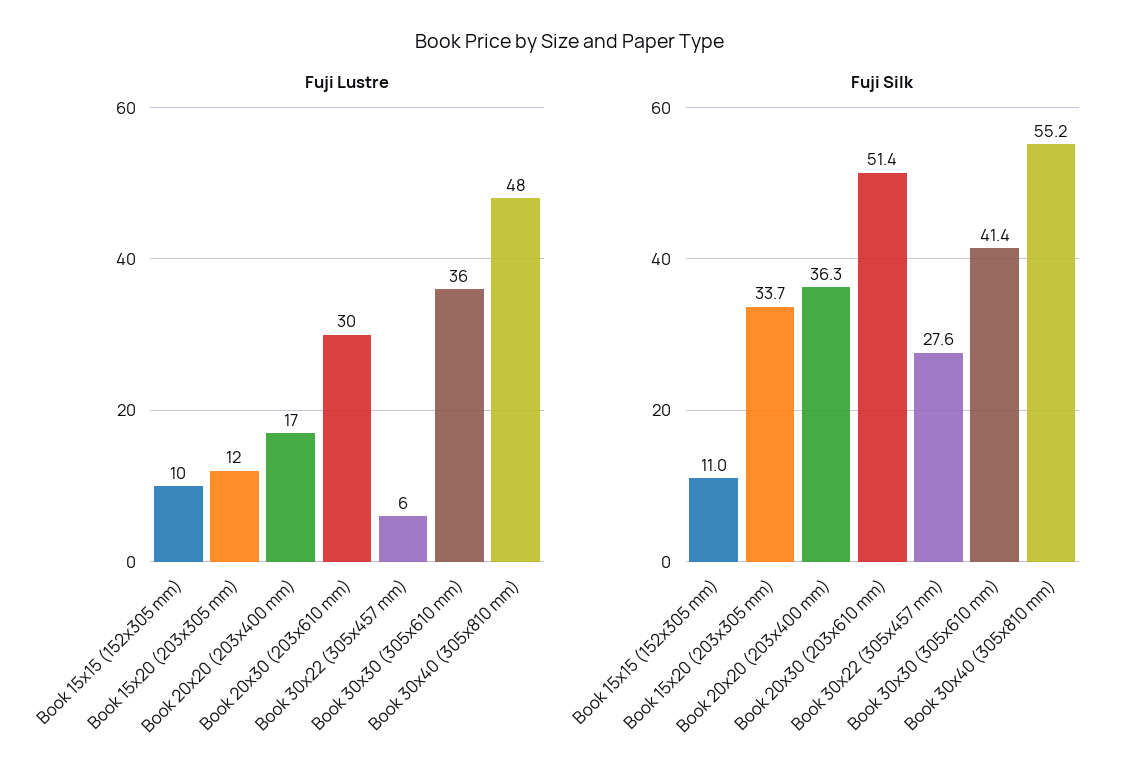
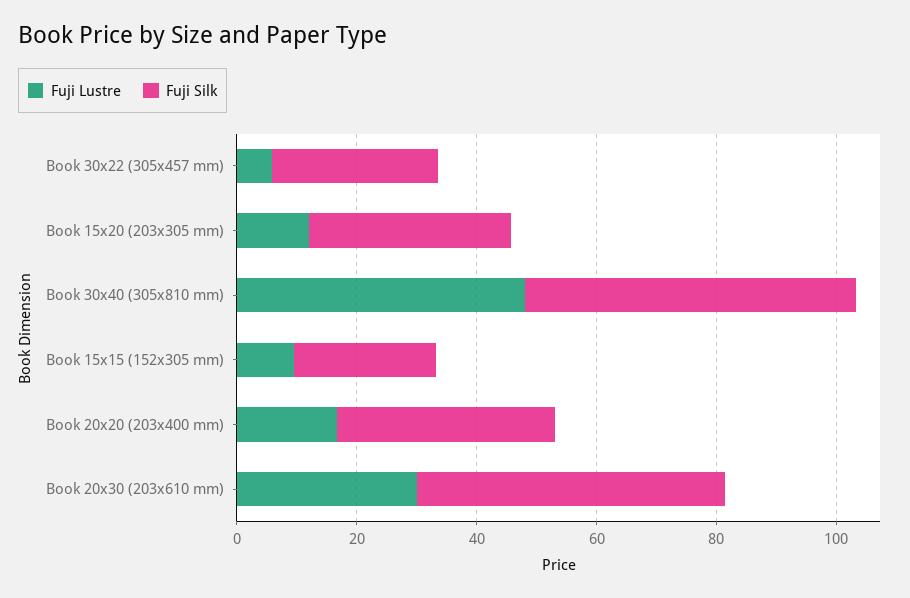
  {
    "Fuji Lustre": {
      "Book 15x15 (152x305 mm)": 10,
      "Book 15x20 (203x305 mm)": 12,
      "Book 20x20 (203x400 mm)": 17,
      "Book 20x30 (203x610 mm)": 30,
      "Book 30x22 (305x457 mm)": 6,
-     "Book 30x30 (305x610 mm)": 36,
      "Book 30x40 (305x810 mm)": 48
    },
    "Fuji Silk": {
-     "Book 15x15 (152x305 mm)": 11,
+     "Book 15x15 (152x305 mm)": 25,
      "Book 15x20 (203x305 mm)": 33.7,
      "Book 20x20 (203x400 mm)": 36.3,
      "Book 20x30 (203x610 mm)": 51.4,
      "Book 30x22 (305x457 mm)": 27.6,
-     "Book 30x30 (305x610 mm)": 41.4,
      "Book 30x40 (305x810 mm)": 55.2
    }
  }

